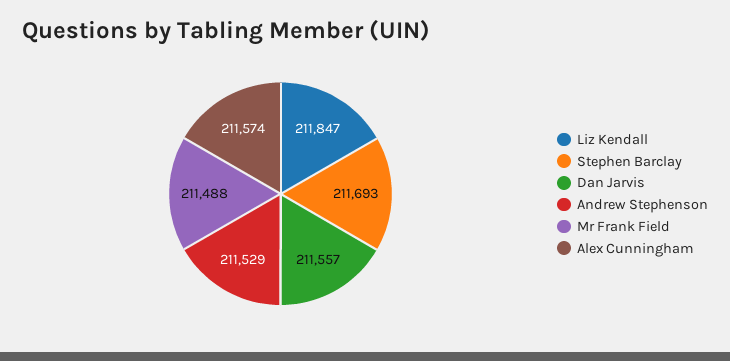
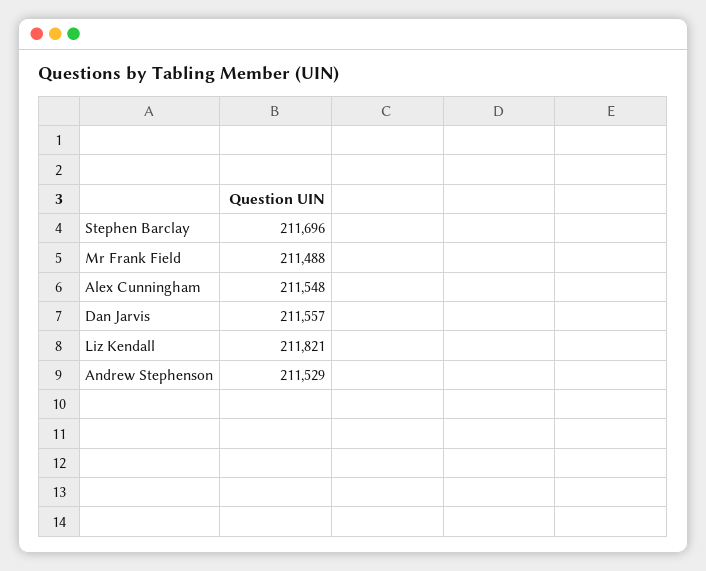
  {
-   "Liz Kendall": 211847,
+   "Liz Kendall": 211821,
-   "Stephen Barclay": 211693,
+   "Stephen Barclay": 211696,
    "Dan Jarvis": 211557,
    "Andrew Stephenson": 211529,
    "Mr Frank Field": 211488,
-   "Alex Cunningham": 211574
+   "Alex Cunningham": 211548
  }

